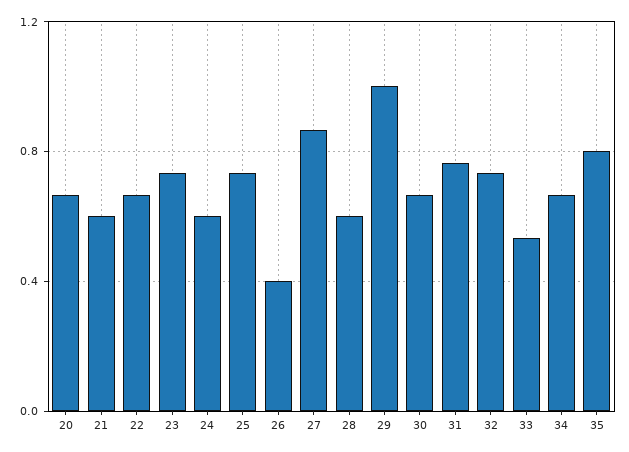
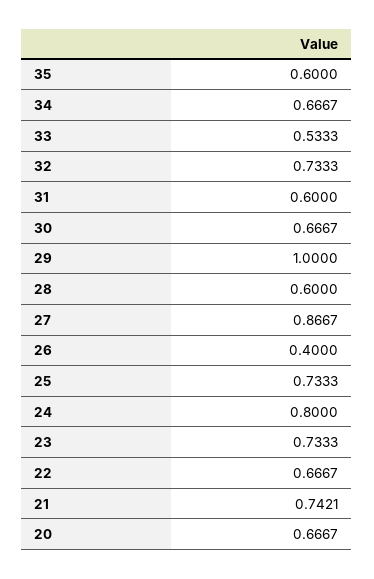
  {
    "20": 0.6667,
-   "21": 0.6,
+   "21": 0.7421,
    "22": 0.6667,
    "23": 0.7333,
-   "24": 0.6,
+   "24": 0.8,
    "25": 0.7333,
    "26": 0.4,
    "27": 0.8667,
    "28": 0.6,
    "29": 1,
    "30": 0.6667,
-   "31": 0.75,
+   "31": 0.6,
    "32": 0.7333,
    "33": 0.5333,
    "34": 0.6667,
-   "35": 0.8
+   "35": 0.6
  }

